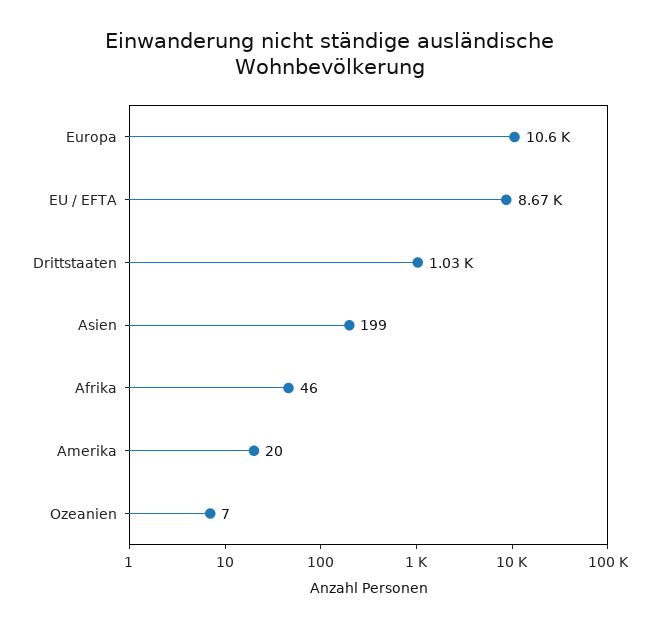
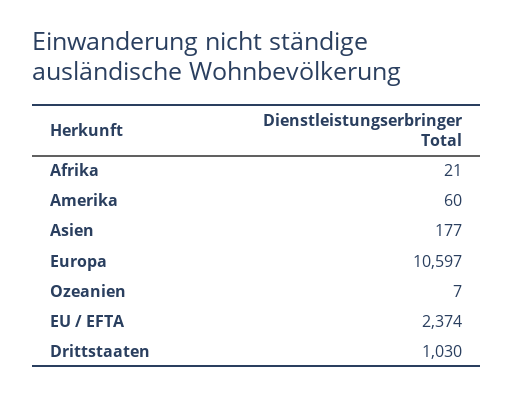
  {
    "Europa": 10597,
-   "EU / EFTA": 8670,
+   "EU / EFTA": 2374,
    "Drittstaaten": 1030,
-   "Asien": 199,
+   "Asien": 177,
-   "Afrika": 46,
+   "Afrika": 21,
-   "Amerika": 20,
+   "Amerika": 60,
    "Ozeanien": 7
  }

